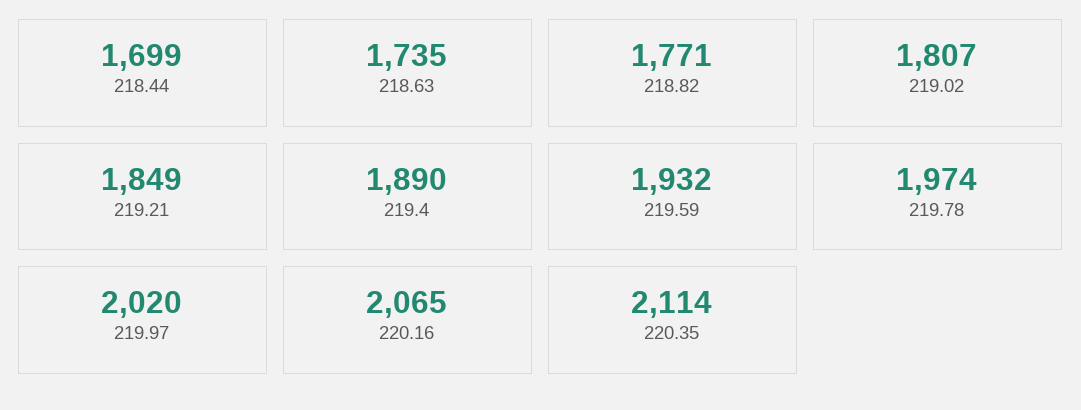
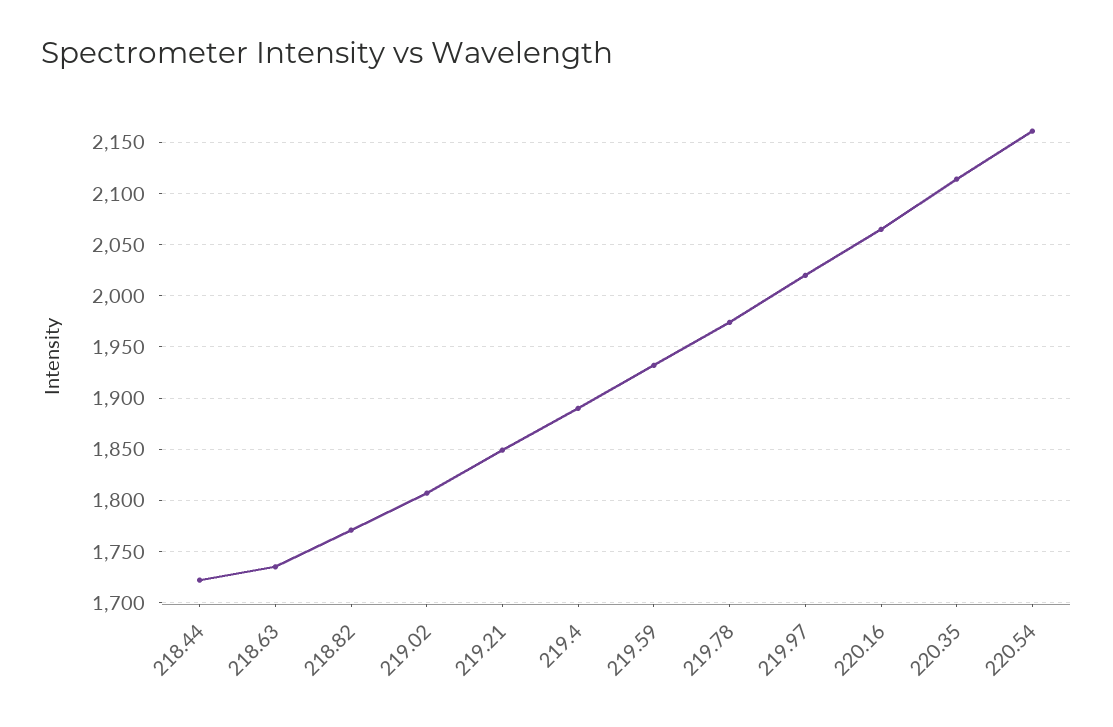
  {
-   "218.44": 1699,
+   "218.44": 1720,
    "218.63": 1735,
    "218.82": 1771,
    "219.02": 1807,
    "219.21": 1849,
    "219.4": 1890,
    "219.59": 1932,
    "219.78": 1974,
    "219.97": 2020,
    "220.16": 2065,
-   "220.35": 2114
+   "220.35": 2114,
+   "220.54": 2160
  }

